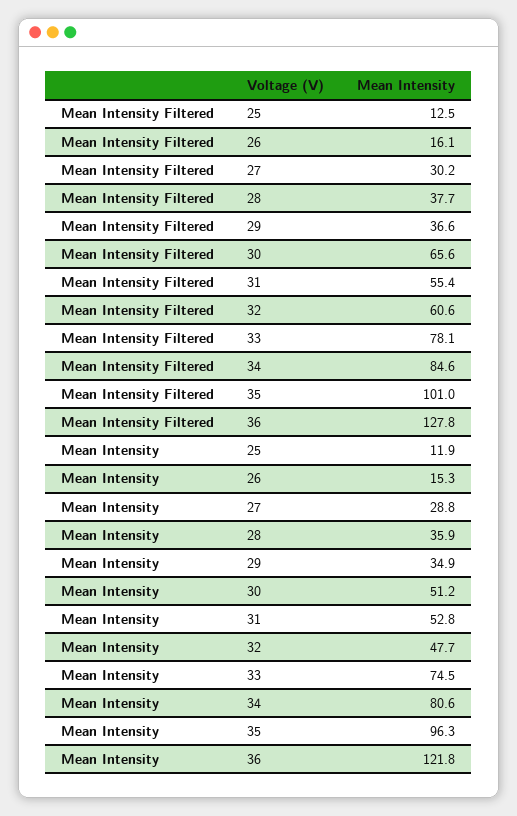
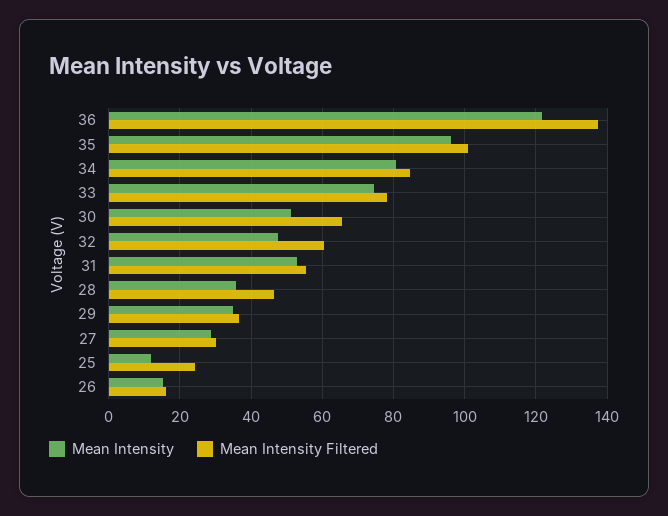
  {
    "Mean Intensity Filtered": {
-     "25": 12.5,
+     "25": 24,
      "26": 16.1,
      "27": 30.2,
-     "28": 37.7,
+     "28": 46,
      "29": 36.6,
      "30": 65.6,
      "31": 55.4,
      "32": 60.6,
      "33": 78.1,
      "34": 84.6,
      "35": 101,
-     "36": 127.8
+     "36": 138
    },
    "Mean Intensity": {
      "25": 11.9,
      "26": 15.3,
      "27": 28.8,
      "28": 35.9,
      "29": 34.9,
      "30": 51.2,
      "31": 52.8,
      "32": 47.7,
      "33": 74.5,
      "34": 80.6,
      "35": 96.3,
      "36": 121.8
    }
  }

